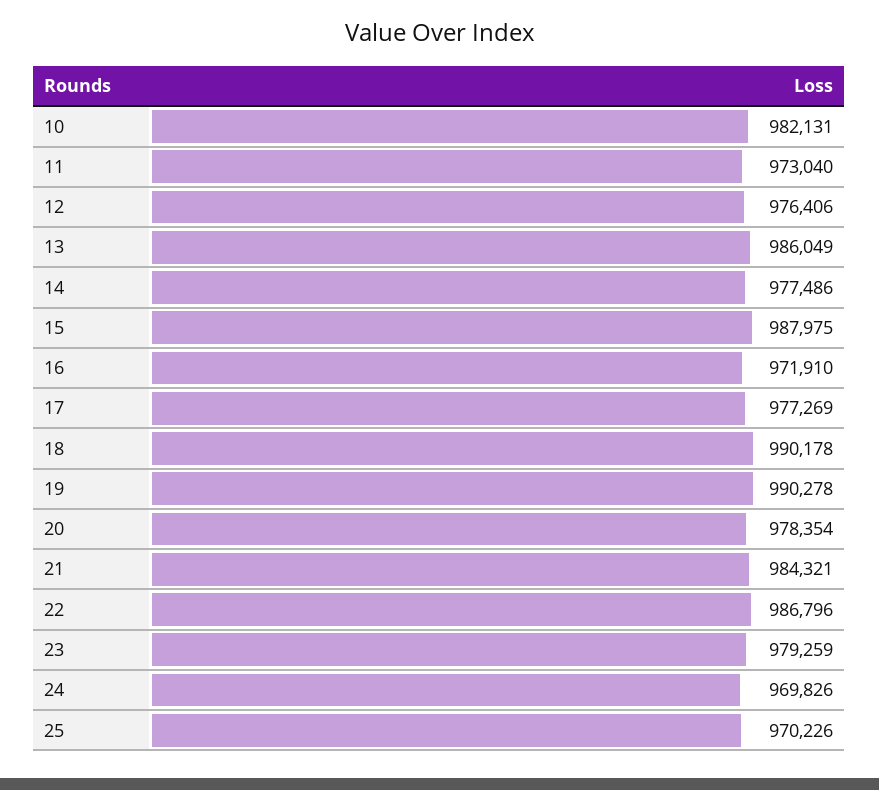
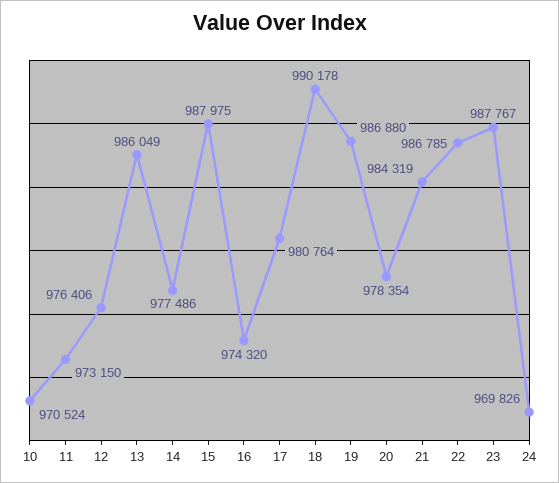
  {
-   "10": 982131,
+   "10": 970524,
-   "11": 973040,
+   "11": 973150,
    "12": 976406,
    "13": 986049,
    "14": 977486,
    "15": 987975,
-   "16": 971910,
+   "16": 974320,
-   "17": 977269,
+   "17": 980764,
    "18": 990178,
-   "19": 990278,
+   "19": 986880,
    "20": 978354,
-   "21": 984321,
+   "21": 984319,
-   "22": 986796,
+   "22": 986785,
-   "23": 979259,
+   "23": 987767,
-   "24": 969826,
+   "24": 969826
-   "25": 970226
  }

